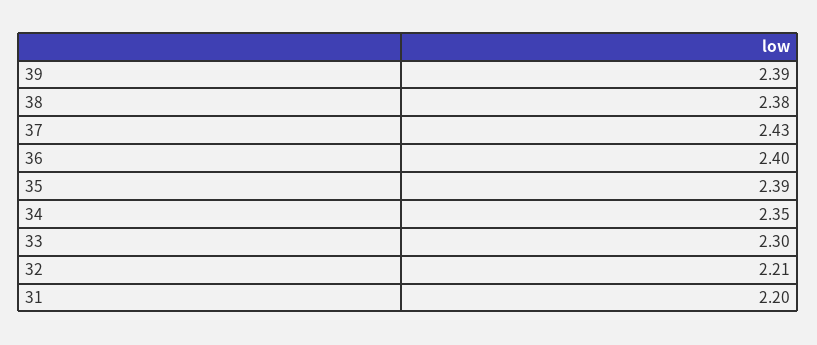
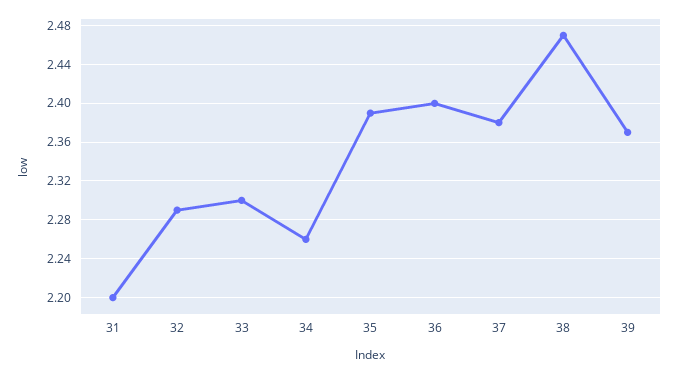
  {
-   "39": 2.39,
+   "39": 2.37,
-   "38": 2.38,
+   "38": 2.47,
-   "37": 2.43,
+   "37": 2.38,
    "36": 2.4,
    "35": 2.39,
-   "34": 2.35,
+   "34": 2.26,
    "33": 2.3,
-   "32": 2.21,
+   "32": 2.29,
    "31": 2.2
  }

